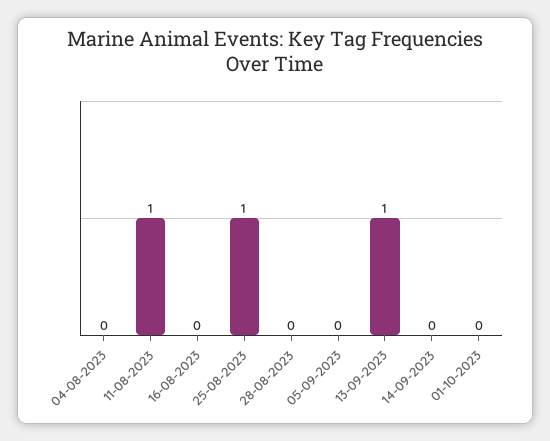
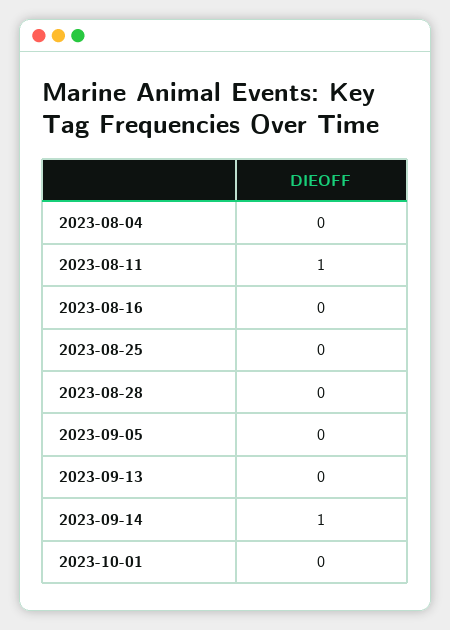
  {
    "04-08-2023": 0,
    "11-08-2023": 1,
    "16-08-2023": 0,
-   "25-08-2023": 1,
+   "25-08-2023": 0,
    "28-08-2023": 0,
    "05-09-2023": 0,
-   "13-09-2023": 1,
+   "13-09-2023": 0,
-   "14-09-2023": 0,
+   "14-09-2023": 1,
    "01-10-2023": 0
  }

